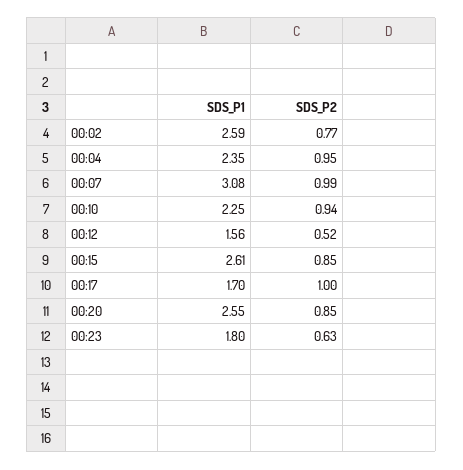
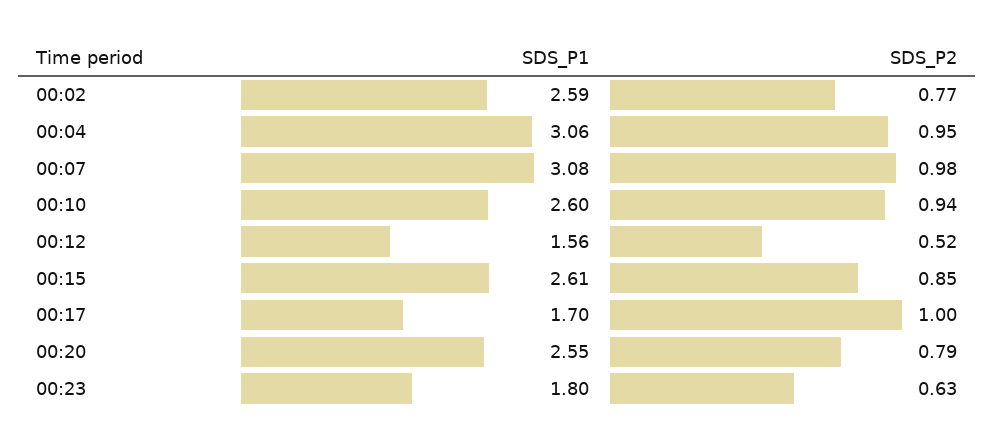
  {
    "SDS_P1": {
      "00:02": 2.59,
-     "00:04": 2.35,
+     "00:04": 3.06,
      "00:07": 3.08,
-     "00:10": 2.25,
+     "00:10": 2.6,
      "00:12": 1.56,
      "00:15": 2.61,
      "00:17": 1.7,
      "00:20": 2.55,
      "00:23": 1.8
    },
    "SDS_P2": {
      "00:02": 0.77,
      "00:04": 0.95,
-     "00:07": 0.99,
+     "00:07": 0.98,
      "00:10": 0.94,
      "00:12": 0.52,
      "00:15": 0.85,
      "00:17": 1,
-     "00:20": 0.85,
+     "00:20": 0.79,
      "00:23": 0.63
    }
  }

